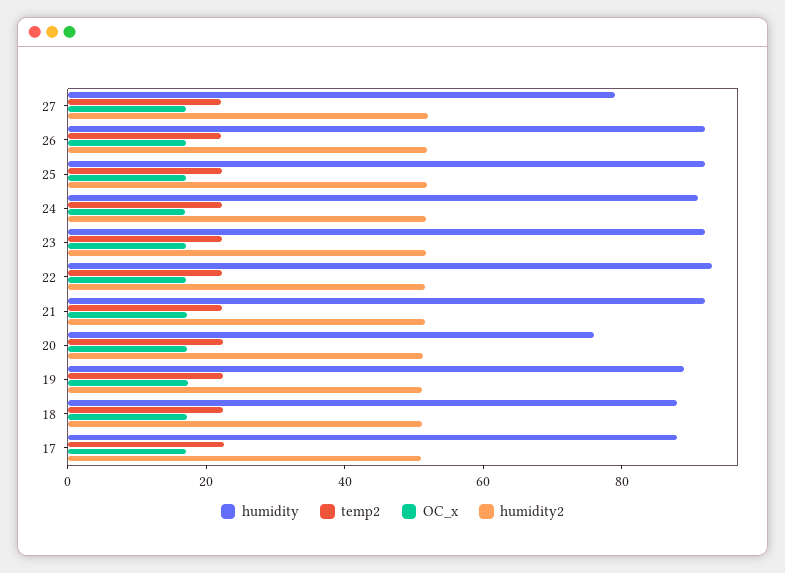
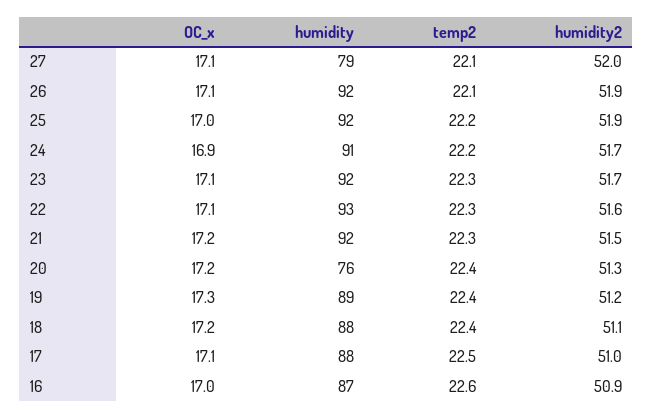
  {
    "humidity": {
      "27": 79,
      "26": 92,
      "25": 92,
      "24": 91,
      "23": 92,
      "22": 93,
      "21": 92,
      "20": 76,
      "19": 89,
      "18": 88,
-     "17": 88
+     "17": 88,
+     "16": 87
    },
    "temp2": {
      "27": 22.1,
      "26": 22.1,
      "25": 22.2,
      "24": 22.2,
      "23": 22.3,
      "22": 22.3,
      "21": 22.3,
      "20": 22.4,
      "19": 22.4,
      "18": 22.4,
-     "17": 22.5
+     "17": 22.5,
+     "16": 22.6
    },
    "OC_x": {
      "27": 17.1,
      "26": 17.1,
      "25": 17,
      "24": 16.9,
      "23": 17.1,
      "22": 17.1,
      "21": 17.2,
      "20": 17.2,
      "19": 17.3,
      "18": 17.2,
-     "17": 17.1
+     "17": 17.1,
+     "16": 17
    },
    "humidity2": {
      "27": 52,
      "26": 51.9,
      "25": 51.9,
      "24": 51.7,
      "23": 51.7,
      "22": 51.6,
      "21": 51.5,
      "20": 51.3,
      "19": 51.2,
      "18": 51.1,
-     "17": 51
+     "17": 51,
+     "16": 50.9
    }
  }

